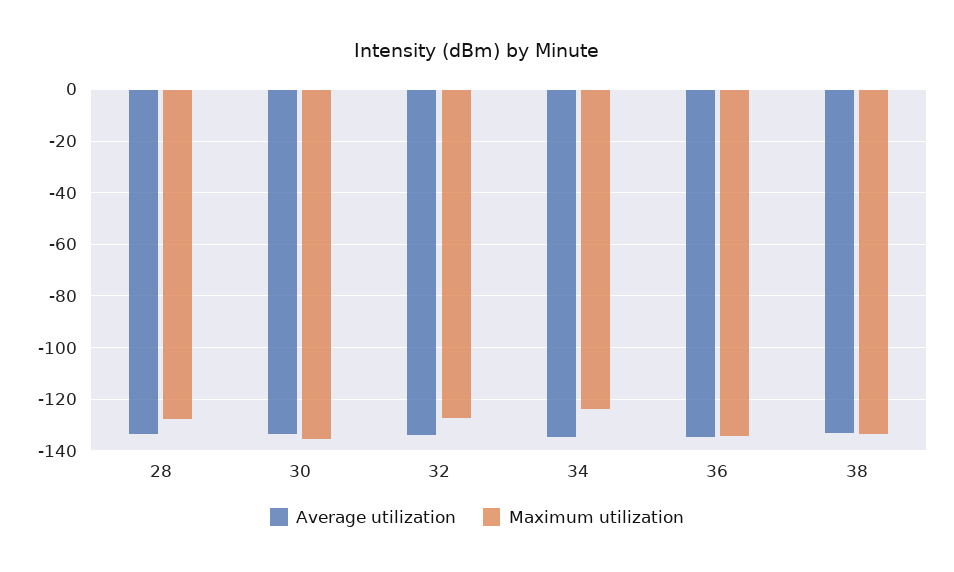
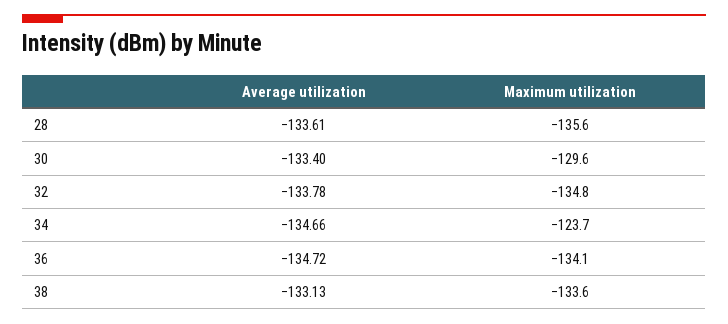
  {
    "Average utilization": {
      "28": -133.61,
      "30": -133.4,
      "32": -133.78,
      "34": -134.66,
      "36": -134.72,
      "38": -133.13
    },
    "Maximum utilization": {
-     "28": -127.5,
+     "28": -135.6,
-     "30": -135,
+     "30": -129.6,
-     "32": -127.5,
+     "32": -134.8,
      "34": -123.7,
      "36": -134.1,
      "38": -133.6
    }
  }

